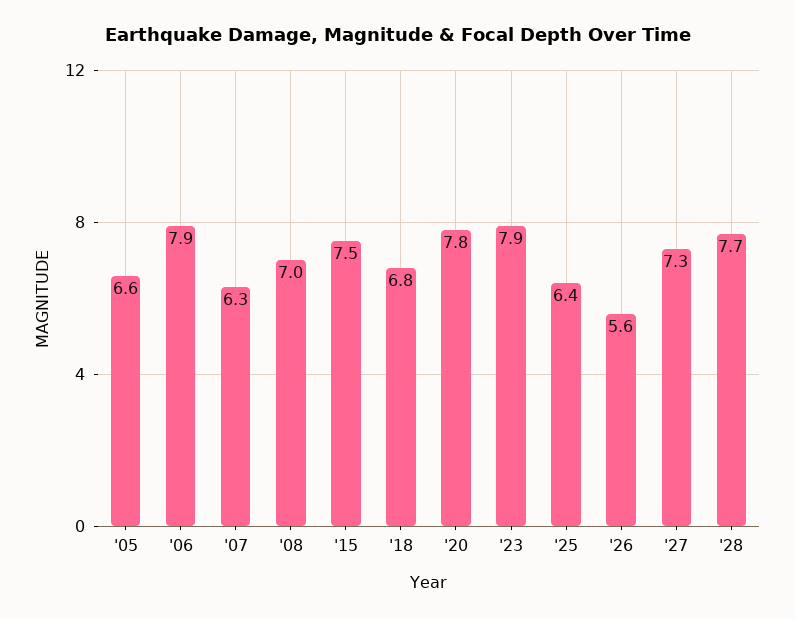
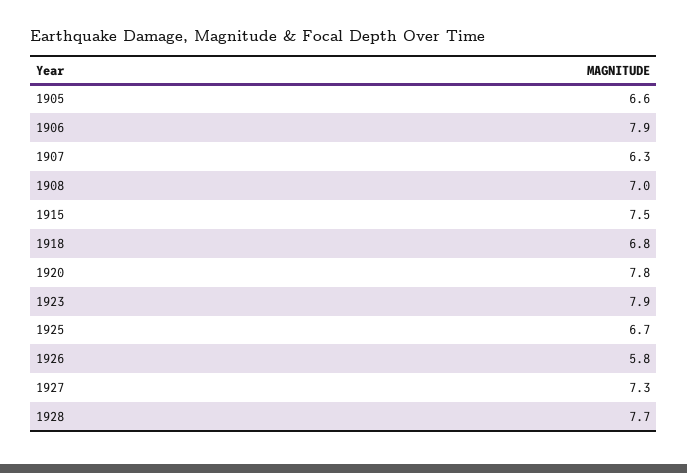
  {
    "'05": 6.6,
    "'06": 7.9,
    "'07": 6.3,
    "'08": 7,
    "'15": 7.5,
    "'18": 6.8,
    "'20": 7.8,
    "'23": 7.9,
-   "'25": 6.4,
+   "'25": 6.7,
-   "'26": 5.6,
+   "'26": 5.8,
    "'27": 7.3,
    "'28": 7.7
  }

